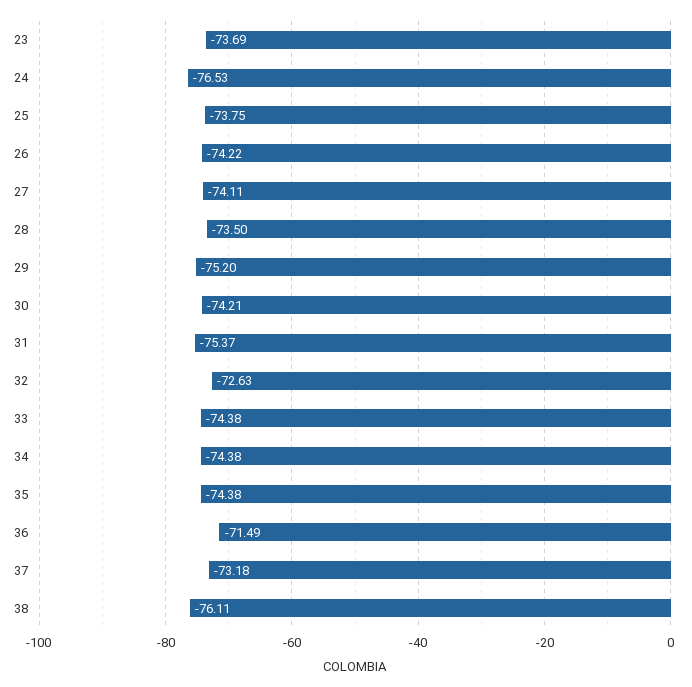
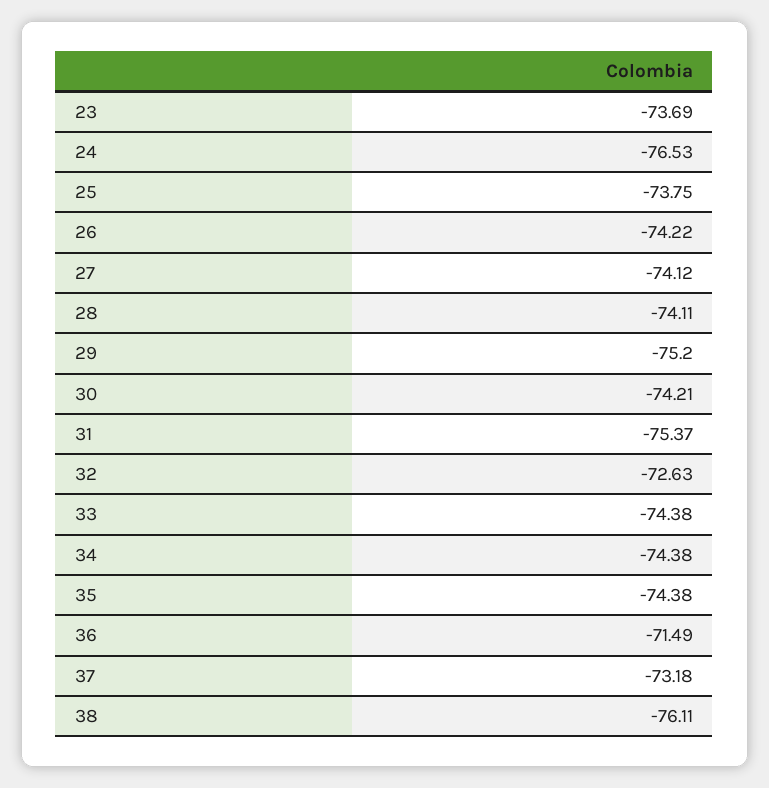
  {
    "23": -73.69,
    "24": -76.53,
    "25": -73.75,
    "26": -74.22,
-   "27": -74.11,
+   "27": -74.12,
-   "28": -73.5,
+   "28": -74.11,
    "29": -75.2,
    "30": -74.21,
    "31": -75.37,
    "32": -72.63,
    "33": -74.38,
    "34": -74.38,
    "35": -74.38,
    "36": -71.49,
    "37": -73.18,
    "38": -76.11
  }

